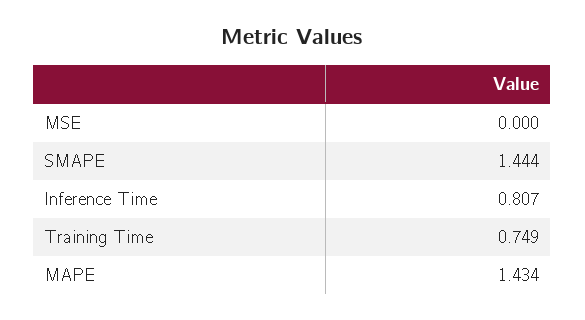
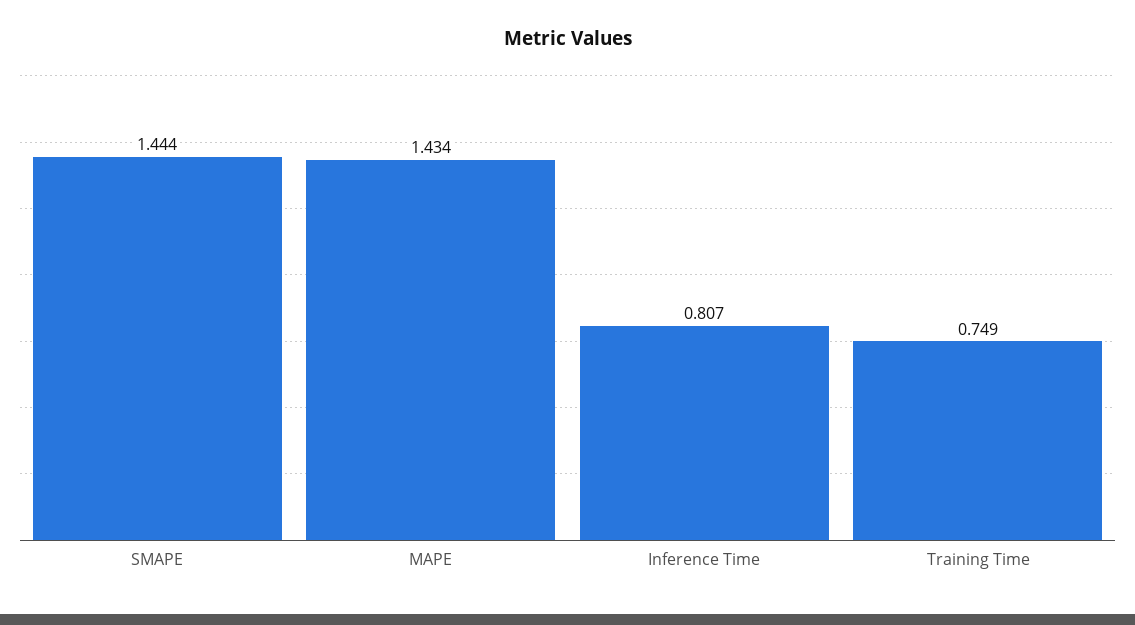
  {
-   "MSE": 0,
    "SMAPE": 1.444,
    "Inference Time": 0.807,
    "Training Time": 0.749,
    "MAPE": 1.434
  }

